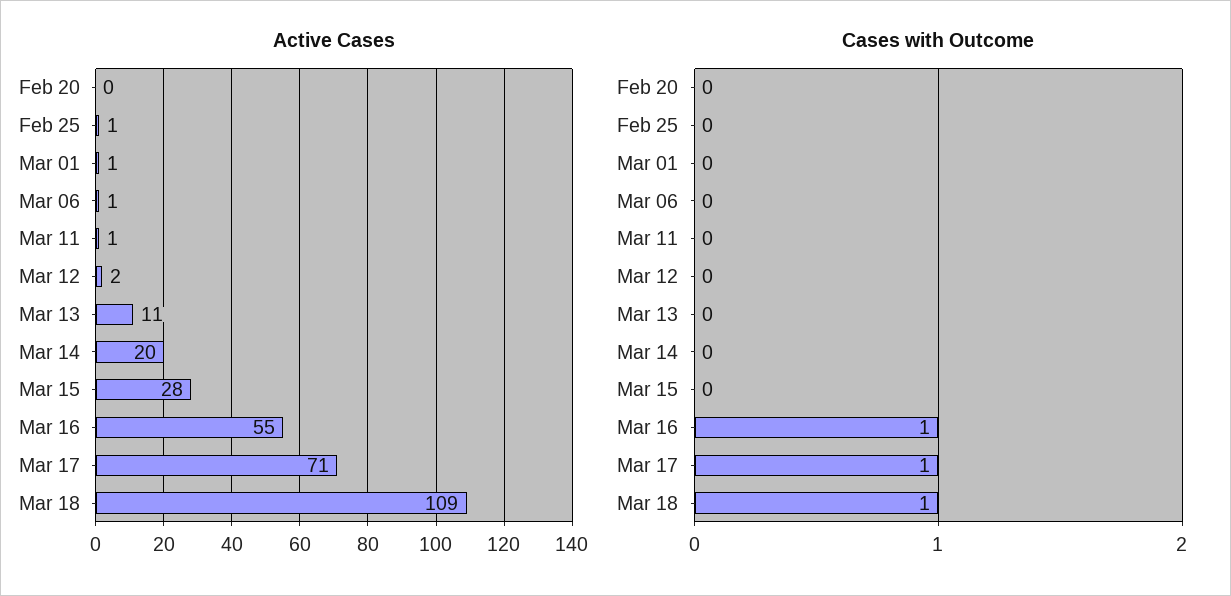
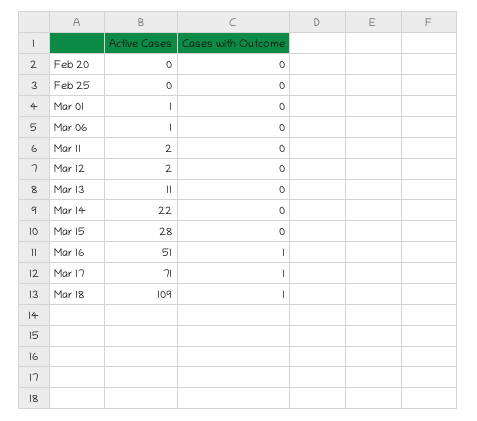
  {
    "Active Cases": {
      "Feb 20": 0,
-     "Feb 25": 1,
+     "Feb 25": 0,
      "Mar 01": 1,
      "Mar 06": 1,
-     "Mar 11": 1,
+     "Mar 11": 2,
      "Mar 12": 2,
      "Mar 13": 11,
-     "Mar 14": 20,
+     "Mar 14": 22,
      "Mar 15": 28,
-     "Mar 16": 55,
+     "Mar 16": 51,
      "Mar 17": 71,
      "Mar 18": 109
    },
    "Cases with Outcome": {
      "Feb 20": 0,
      "Feb 25": 0,
      "Mar 01": 0,
      "Mar 06": 0,
      "Mar 11": 0,
      "Mar 12": 0,
      "Mar 13": 0,
      "Mar 14": 0,
      "Mar 15": 0,
      "Mar 16": 1,
      "Mar 17": 1,
      "Mar 18": 1
    }
  }

